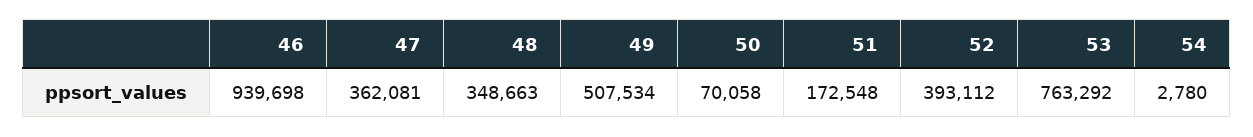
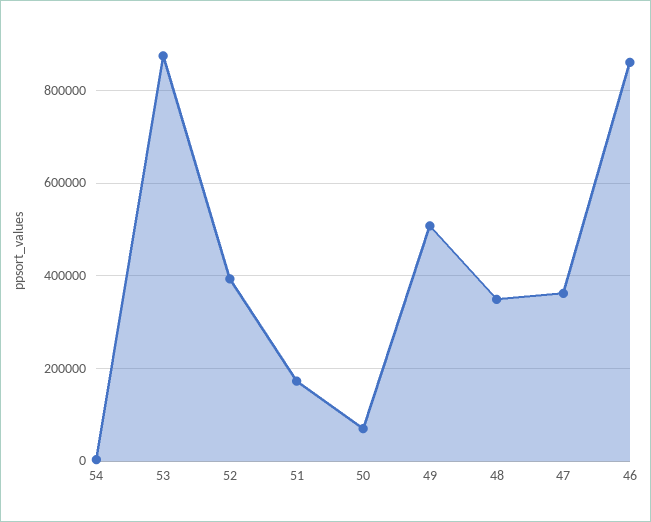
  {
-   "46": 939698,
+   "46": 860000,
    "47": 362081,
    "48": 348663,
    "49": 507534,
    "50": 70058,
    "51": 172548,
    "52": 393112,
-   "53": 763292,
+   "53": 880000,
    "54": 2780
  }

